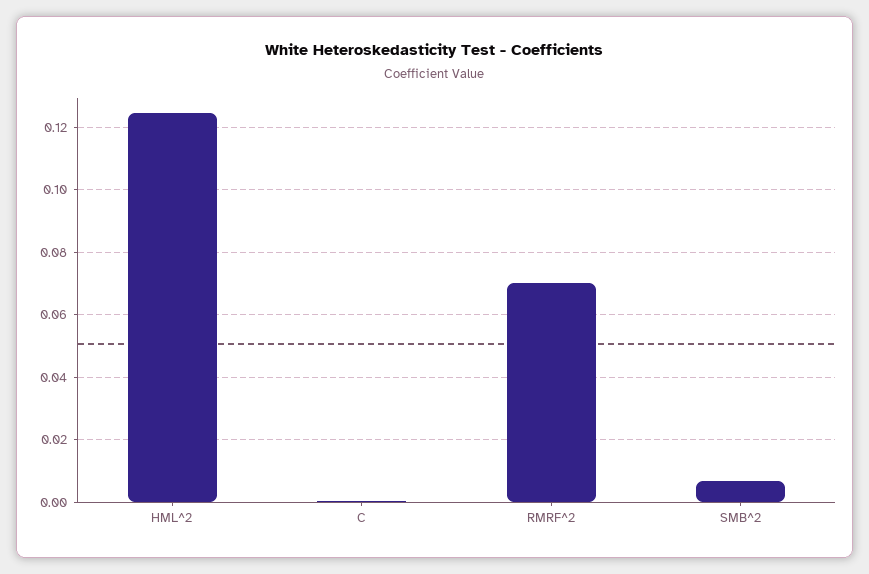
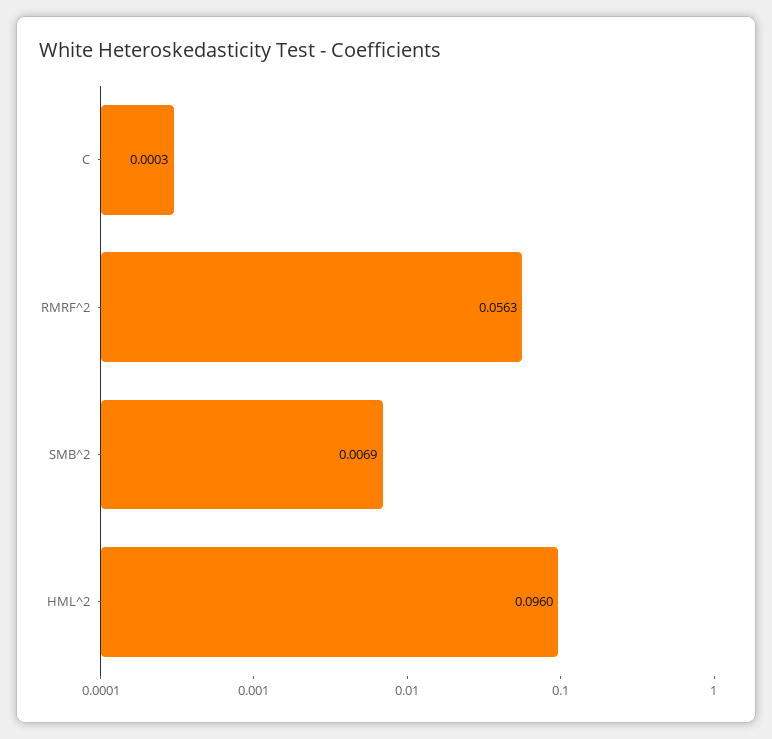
  {
-   "HML^2": 0.124,
+   "HML^2": 0.096,
    "C": 0.0003,
-   "RMRF^2": 0.07,
+   "RMRF^2": 0.0563,
    "SMB^2": 0.0069
  }

